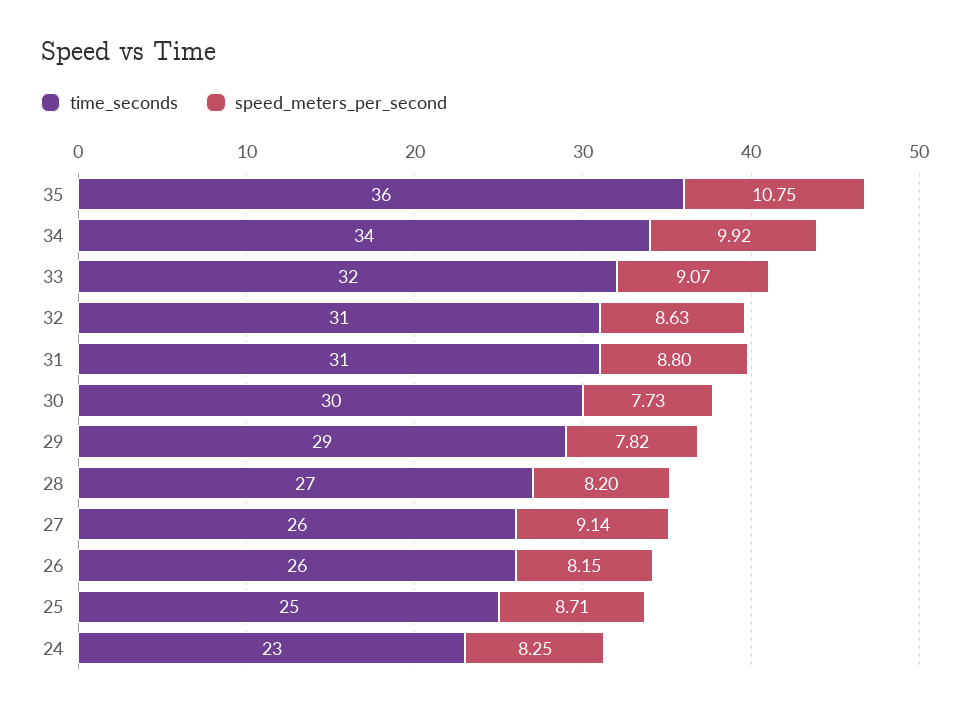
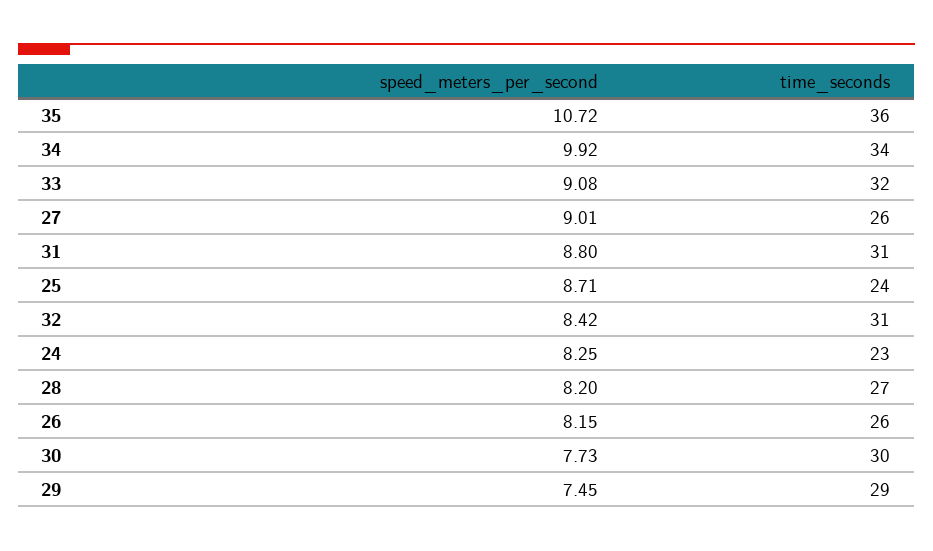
  {
    "time_seconds": {
      "35": 36,
      "34": 34,
      "33": 32,
      "32": 31,
      "31": 31,
      "30": 30,
      "29": 29,
      "28": 27,
      "27": 26,
      "26": 26,
-     "25": 25,
+     "25": 24,
      "24": 23
    },
    "speed_meters_per_second": {
-     "35": 10.75,
+     "35": 10.72,
      "34": 9.92,
-     "33": 9.07,
+     "33": 9.08,
-     "32": 8.63,
+     "32": 8.42,
      "31": 8.8,
      "30": 7.73,
-     "29": 7.82,
+     "29": 7.45,
      "28": 8.2,
-     "27": 9.14,
+     "27": 9.01,
      "26": 8.15,
      "25": 8.71,
      "24": 8.25
    }
  }

